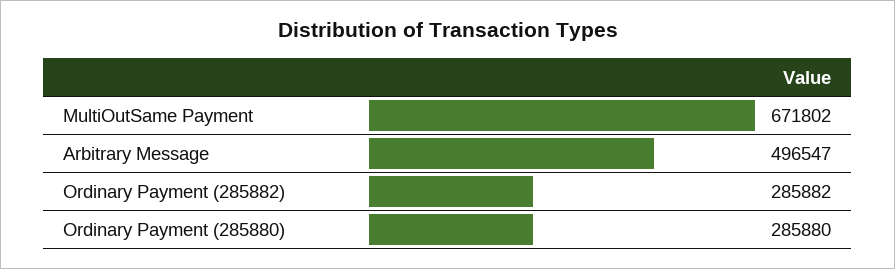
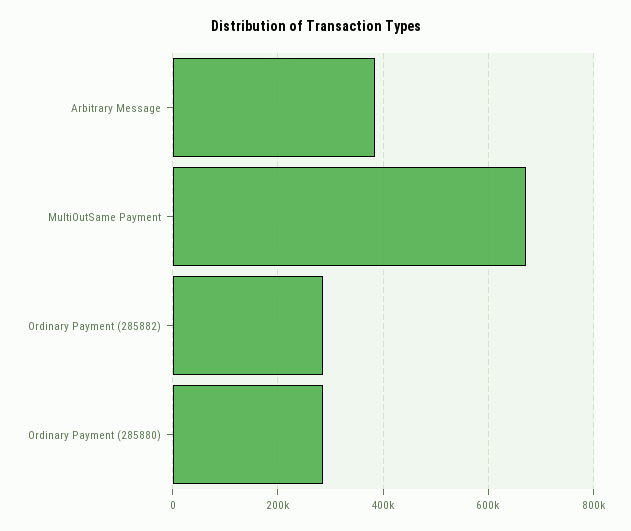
  {
    "MultiOutSame Payment": 671802,
-   "Arbitrary Message": 496547,
+   "Arbitrary Message": 380000,
    "Ordinary Payment (285882)": 285882,
    "Ordinary Payment (285880)": 285880
  }

